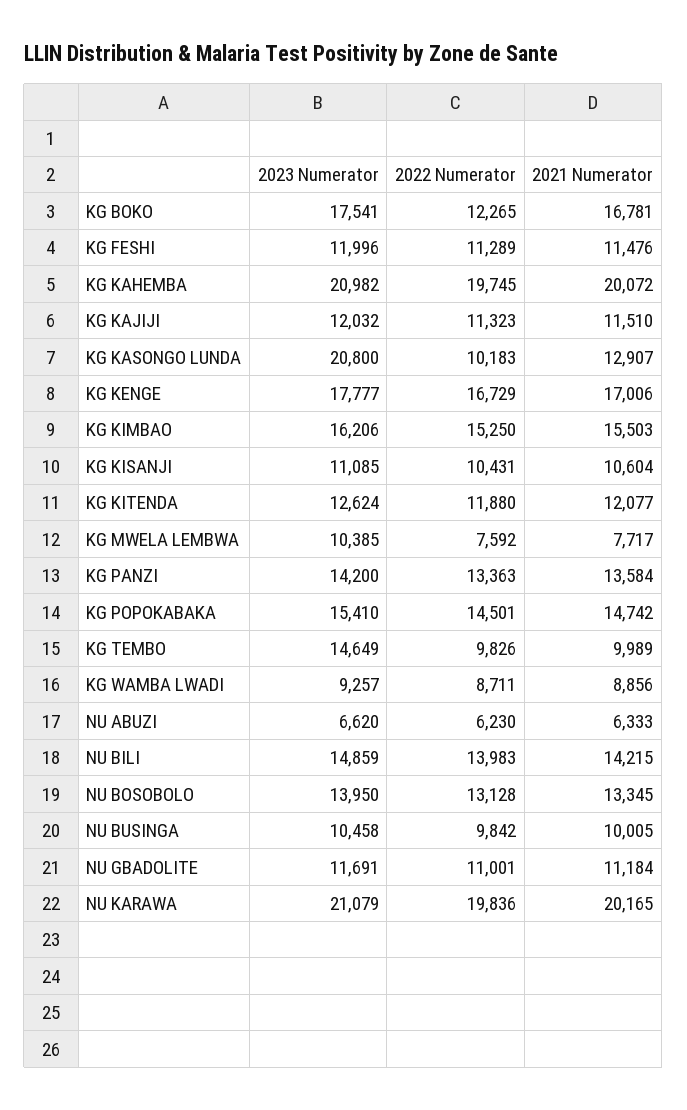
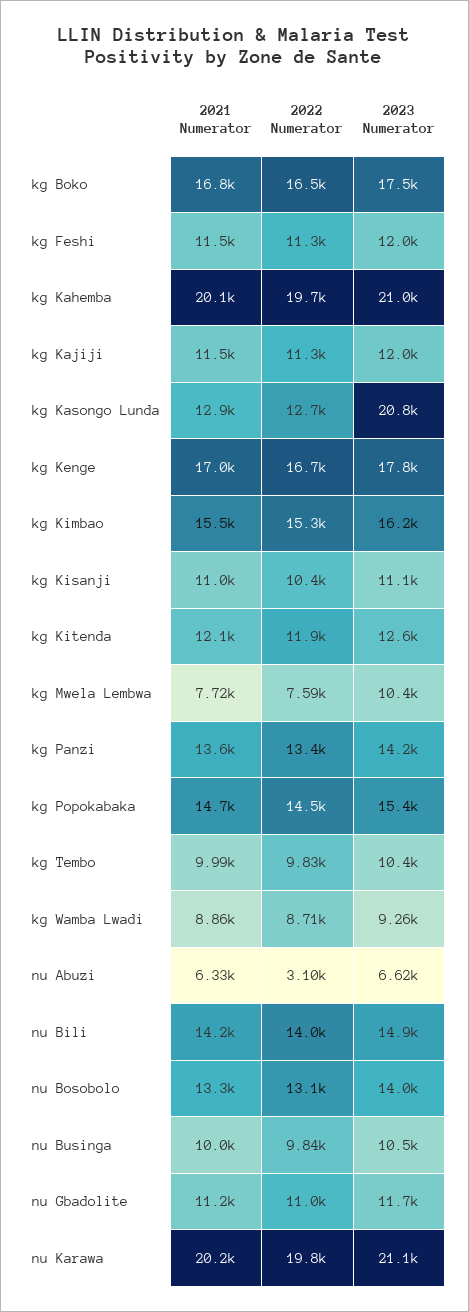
  {
    "2023 Numerator": {
      "KG BOKO": 17541,
      "KG FESHI": 11996,
      "KG KAHEMBA": 20982,
      "KG KAJIJI": 12032,
      "KG KASONGO LUNDA": 20800,
      "KG KENGE": 17777,
      "KG KIMBAO": 16206,
      "KG KISANJI": 11085,
      "KG KITENDA": 12624,
      "KG MWELA LEMBWA": 10385,
      "KG PANZI": 14200,
      "KG POPOKABAKA": 15410,
-     "KG TEMBO": 14649,
+     "KG TEMBO": 10400,
      "KG WAMBA LWADI": 9257,
      "NU ABUZI": 6620,
      "NU BILI": 14859,
      "NU BOSOBOLO": 13950,
      "NU BUSINGA": 10458,
      "NU GBADOLITE": 11691,
      "NU KARAWA": 21079
    },
    "2022 Numerator": {
-     "KG BOKO": 12265,
+     "KG BOKO": 16500,
      "KG FESHI": 11289,
      "KG KAHEMBA": 19745,
      "KG KAJIJI": 11323,
-     "KG KASONGO LUNDA": 10183,
+     "KG KASONGO LUNDA": 12700,
      "KG KENGE": 16729,
      "KG KIMBAO": 15250,
      "KG KISANJI": 10431,
      "KG KITENDA": 11880,
      "KG MWELA LEMBWA": 7592,
      "KG PANZI": 13363,
      "KG POPOKABAKA": 14501,
      "KG TEMBO": 9826,
      "KG WAMBA LWADI": 8711,
-     "NU ABUZI": 6230,
+     "NU ABUZI": 3100,
      "NU BILI": 13983,
      "NU BOSOBOLO": 13128,
      "NU BUSINGA": 9842,
      "NU GBADOLITE": 11001,
      "NU KARAWA": 19836
    },
    "2021 Numerator": {
      "KG BOKO": 16781,
      "KG FESHI": 11476,
      "KG KAHEMBA": 20072,
      "KG KAJIJI": 11510,
      "KG KASONGO LUNDA": 12907,
      "KG KENGE": 17006,
      "KG KIMBAO": 15503,
-     "KG KISANJI": 10604,
+     "KG KISANJI": 11000,
      "KG KITENDA": 12077,
      "KG MWELA LEMBWA": 7717,
      "KG PANZI": 13584,
      "KG POPOKABAKA": 14742,
      "KG TEMBO": 9989,
      "KG WAMBA LWADI": 8856,
      "NU ABUZI": 6333,
      "NU BILI": 14215,
      "NU BOSOBOLO": 13345,
      "NU BUSINGA": 10005,
      "NU GBADOLITE": 11184,
      "NU KARAWA": 20165
    }
  }

